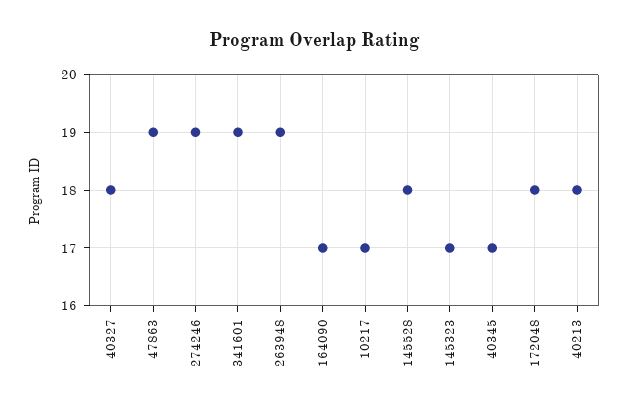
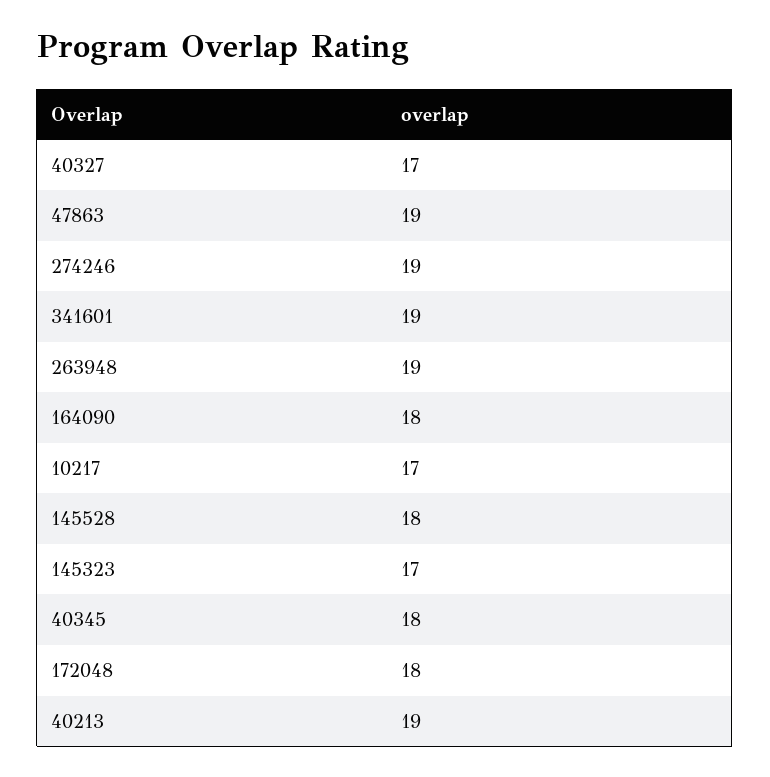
  {
-   "40327": 18,
+   "40327": 17,
    "47863": 19,
    "274246": 19,
    "341601": 19,
    "263948": 19,
-   "164090": 17,
+   "164090": 18,
    "10217": 17,
    "145528": 18,
    "145323": 17,
-   "40345": 17,
+   "40345": 18,
    "172048": 18,
-   "40213": 18
+   "40213": 19
  }

